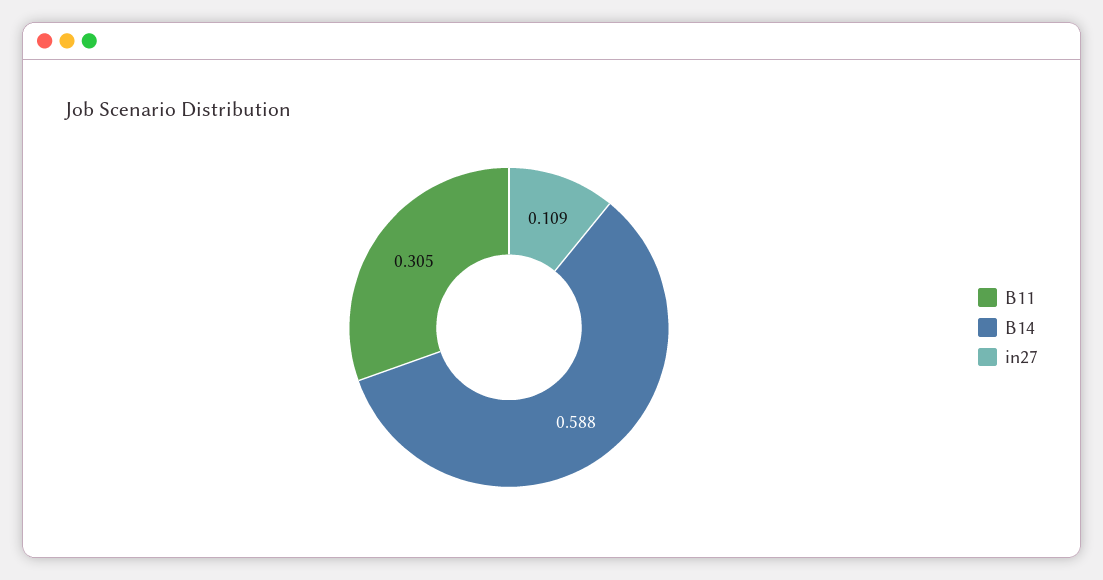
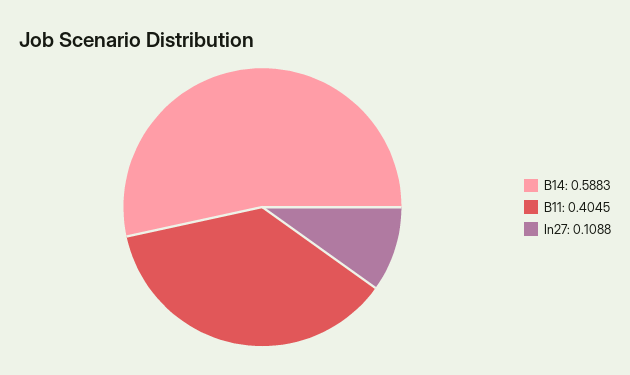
  {
-   "B11": 0.305,
+   "B11": 0.4045,
    "B14": 0.5883,
    "in27": 0.1088
  }

